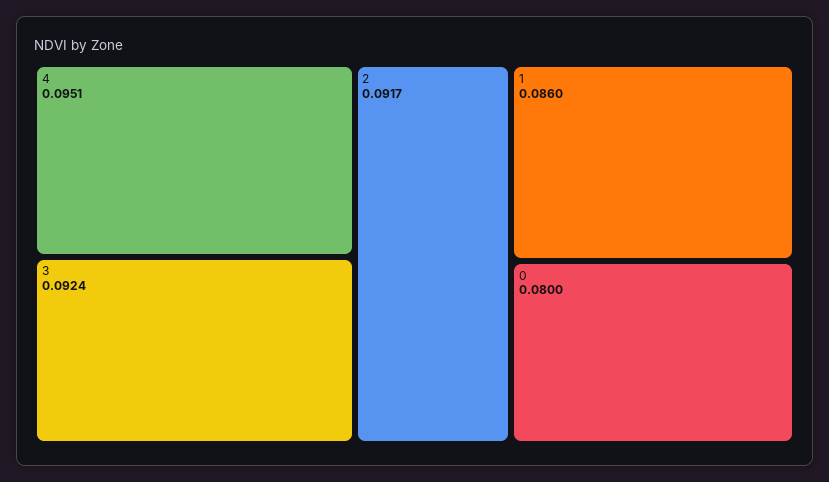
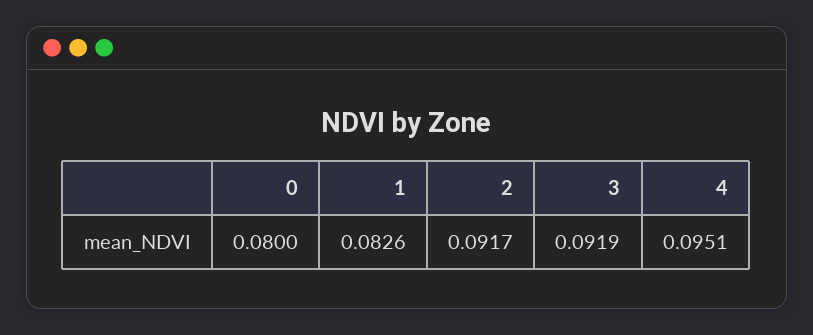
  {
    "4": 0.0951,
-   "3": 0.0924,
+   "3": 0.0919,
    "2": 0.0917,
-   "1": 0.086,
+   "1": 0.0826,
    "0": 0.08
  }

